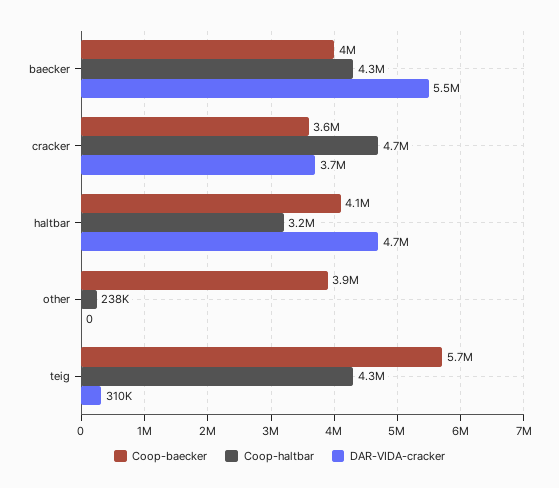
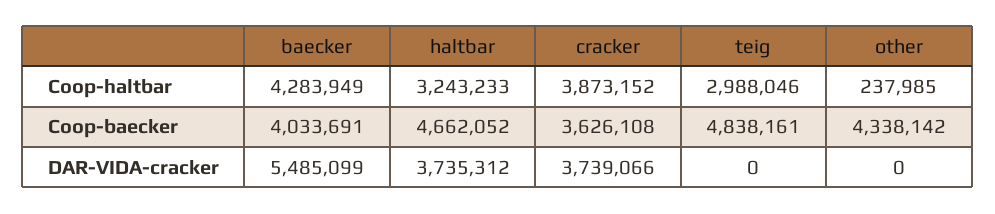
  {
    "Coop-baecker": {
      "baecker": 4033691,
      "cracker": 3626108,
-     "haltbar": 4100000,
+     "haltbar": 4662052,
-     "other": 3900000,
+     "other": 4338142,
-     "teig": 5700000
+     "teig": 4838161
    },
    "Coop-haltbar": {
      "baecker": 4283949,
-     "cracker": 4700000,
+     "cracker": 3873152,
      "haltbar": 3243233,
      "other": 237985,
-     "teig": 4300000
+     "teig": 2988046
    },
    "DAR-VIDA-cracker": {
      "baecker": 5485099,
      "cracker": 3739066,
-     "haltbar": 4700000,
+     "haltbar": 3735312,
      "other": 0,
-     "teig": 310000
+     "teig": 0
    }
  }

